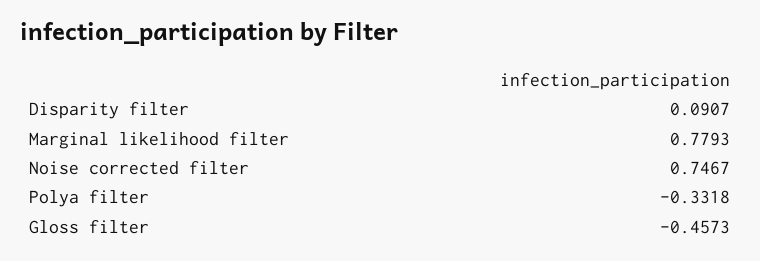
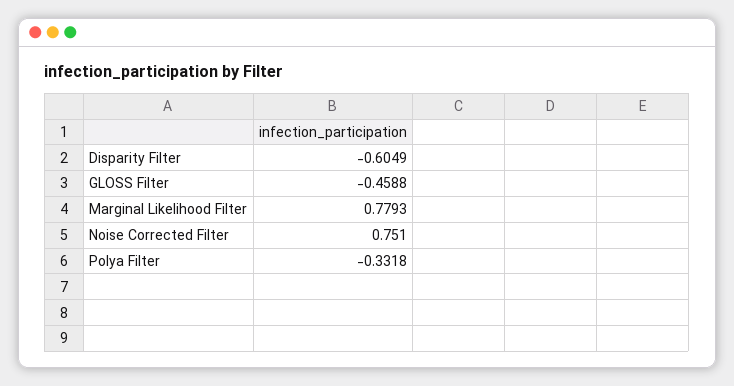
  {
-   "Disparity filter": 0.0907,
+   "Disparity filter": -0.6049,
    "Marginal likelihood filter": 0.7793,
-   "Noise corrected filter": 0.7467,
+   "Noise corrected filter": 0.751,
    "Polya filter": -0.3318,
-   "Gloss filter": -0.4573
+   "Gloss filter": -0.4588
  }

